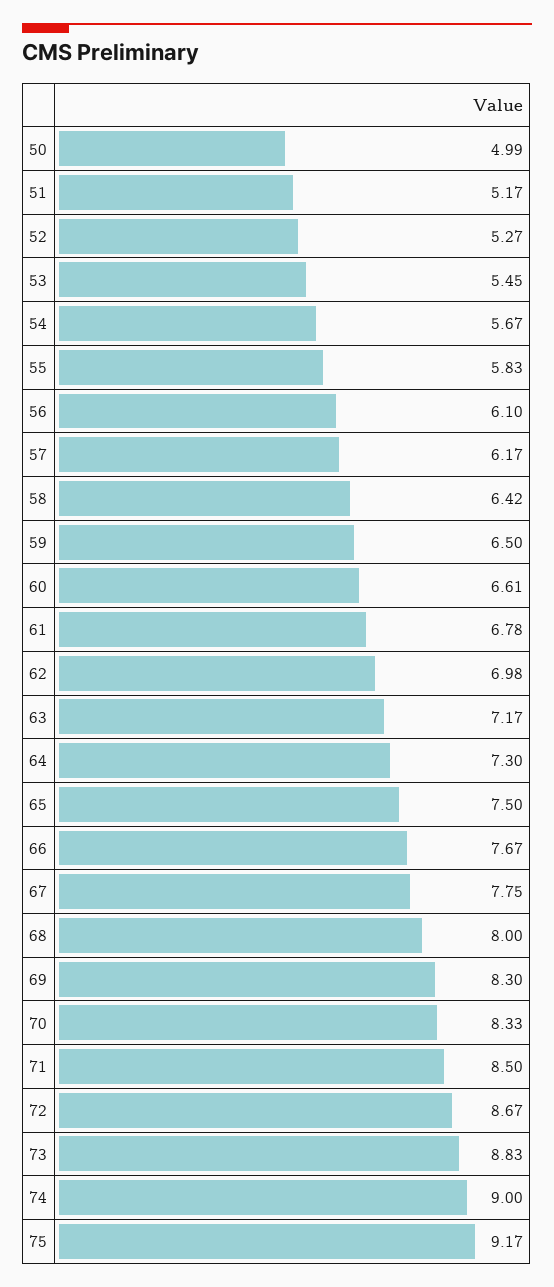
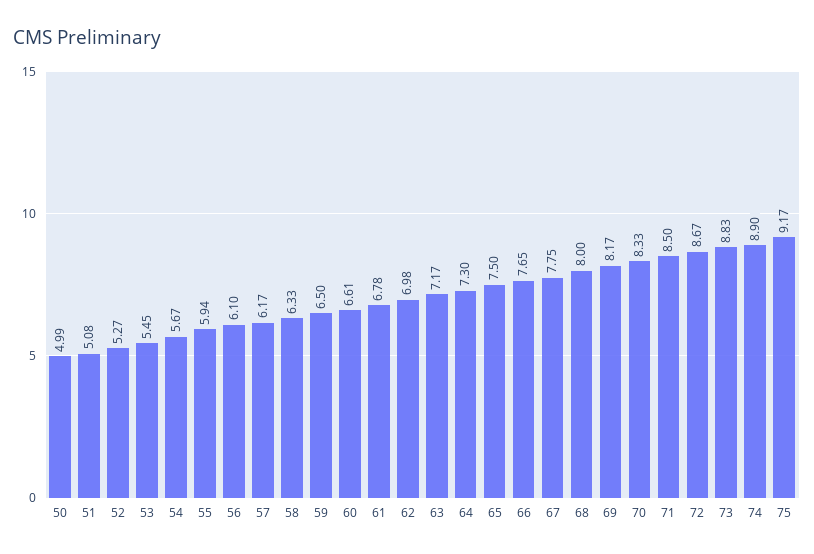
  {
    "50": 4.99,
-   "51": 5.17,
+   "51": 5.08,
    "52": 5.27,
    "53": 5.45,
    "54": 5.67,
-   "55": 5.83,
+   "55": 5.94,
    "56": 6.1,
    "57": 6.17,
-   "58": 6.42,
+   "58": 6.33,
    "59": 6.5,
    "60": 6.61,
    "61": 6.78,
    "62": 6.98,
    "63": 7.17,
    "64": 7.3,
    "65": 7.5,
-   "66": 7.67,
+   "66": 7.65,
    "67": 7.75,
    "68": 8,
-   "69": 8.3,
+   "69": 8.17,
    "70": 8.33,
    "71": 8.5,
    "72": 8.67,
    "73": 8.83,
-   "74": 9,
+   "74": 8.9,
    "75": 9.17
  }

